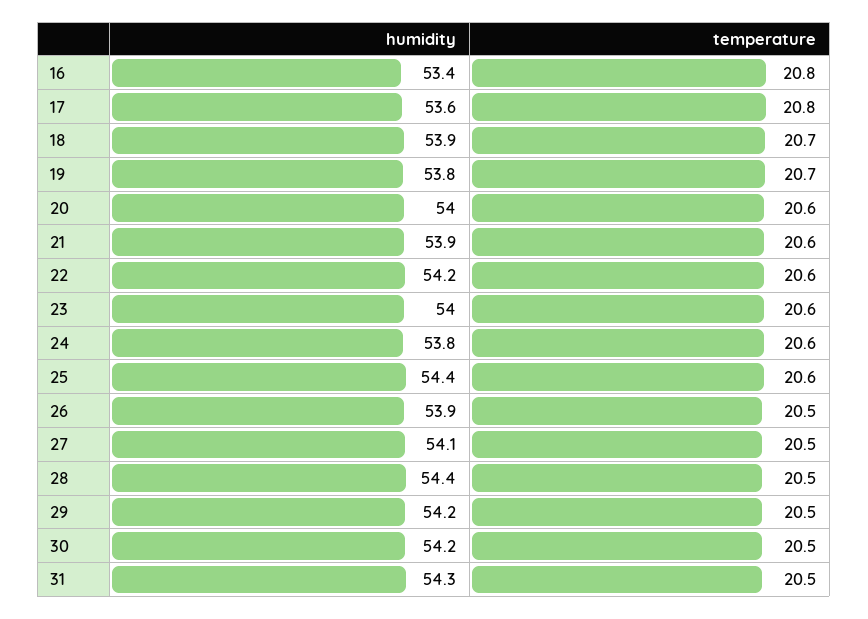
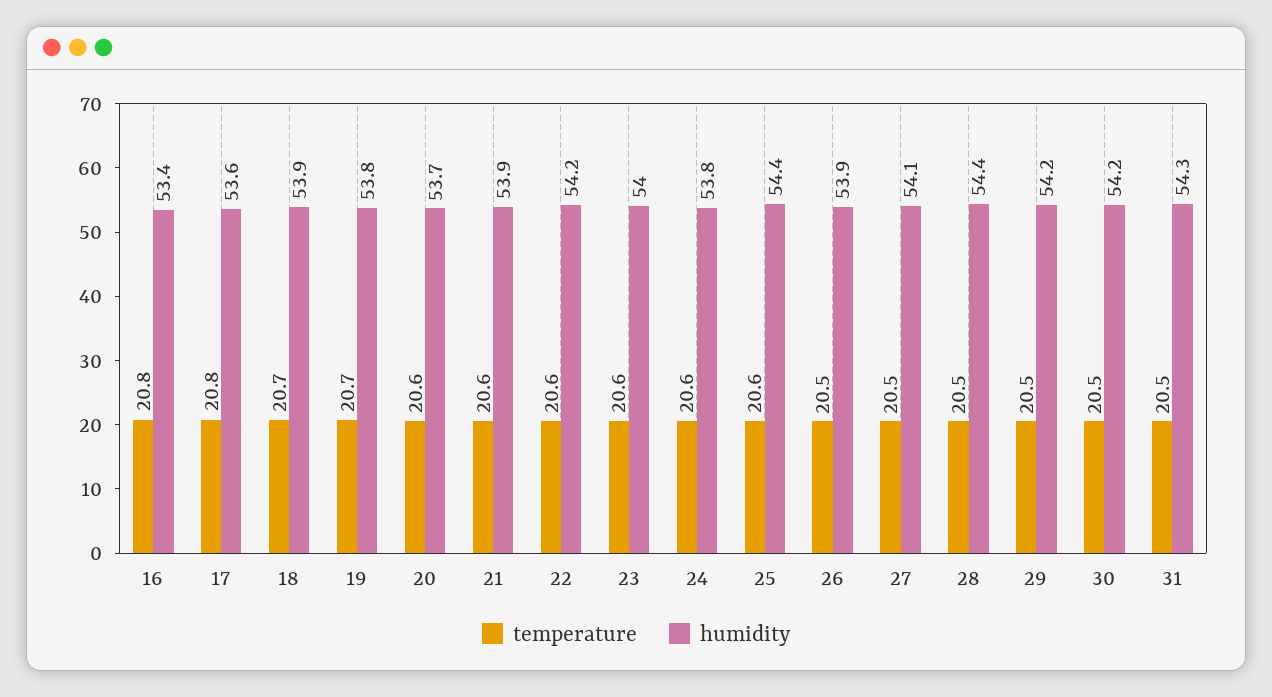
  {
    "humidity": {
      "16": 53.4,
      "17": 53.6,
      "18": 53.9,
      "19": 53.8,
-     "20": 54,
+     "20": 53.7,
      "21": 53.9,
      "22": 54.2,
      "23": 54,
      "24": 53.8,
      "25": 54.4,
      "26": 53.9,
      "27": 54.1,
      "28": 54.4,
      "29": 54.2,
      "30": 54.2,
      "31": 54.3
    },
    "temperature": {
      "16": 20.8,
      "17": 20.8,
      "18": 20.7,
      "19": 20.7,
      "20": 20.6,
      "21": 20.6,
      "22": 20.6,
      "23": 20.6,
      "24": 20.6,
      "25": 20.6,
      "26": 20.5,
      "27": 20.5,
      "28": 20.5,
      "29": 20.5,
      "30": 20.5,
      "31": 20.5
    }
  }

